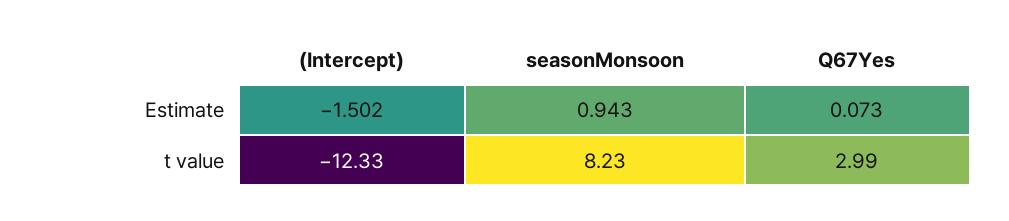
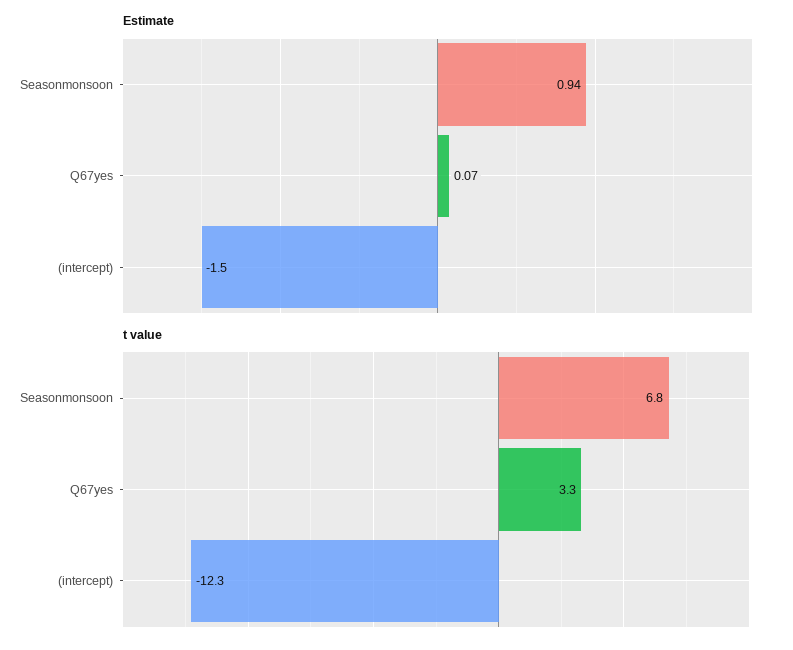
  {
    "Estimate": {
      "(Intercept)": -1.502,
      "seasonMonsoon": 0.943,
      "Q67Yes": 0.073
    },
    "t value": {
      "(Intercept)": -12.33,
-     "seasonMonsoon": 8.23,
+     "seasonMonsoon": 6.8,
-     "Q67Yes": 2.99
+     "Q67Yes": 3.3
    }
  }

